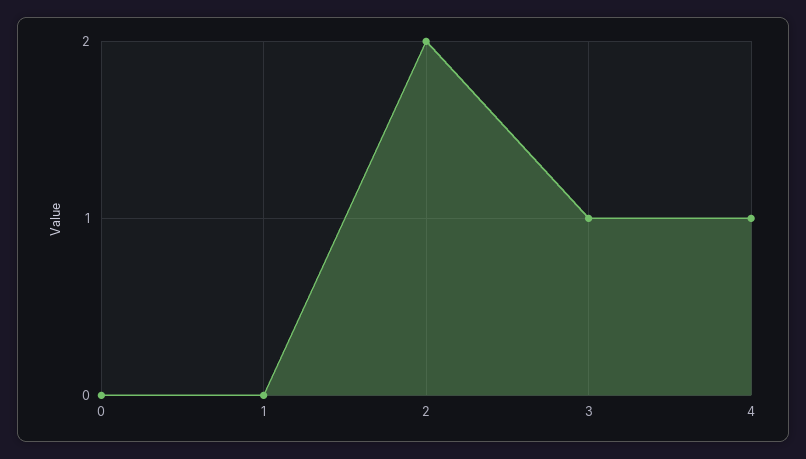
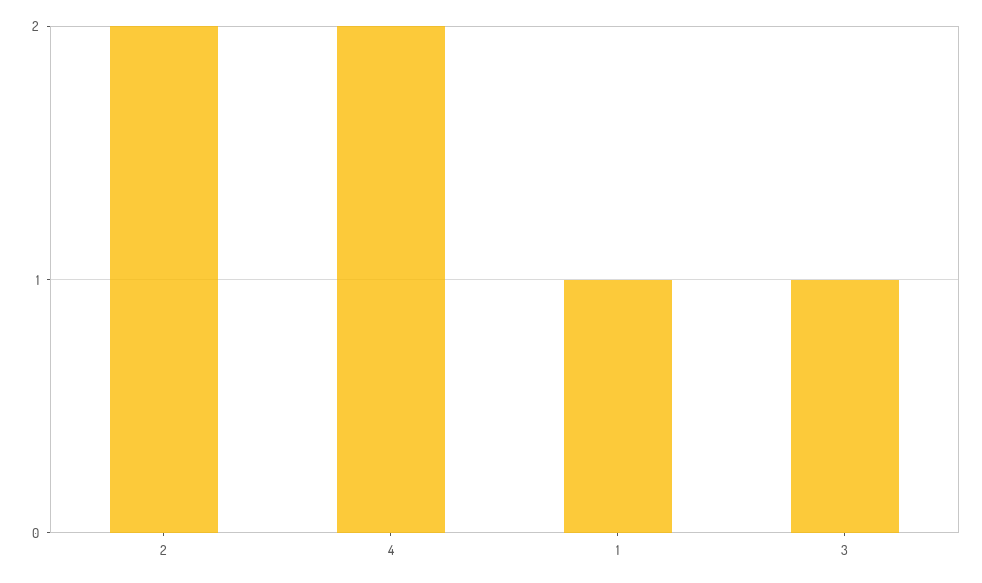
  {
-   "0": 0,
-   "1": 0,
+   "1": 1,
    "2": 2,
    "3": 1,
-   "4": 1
+   "4": 2
  }

